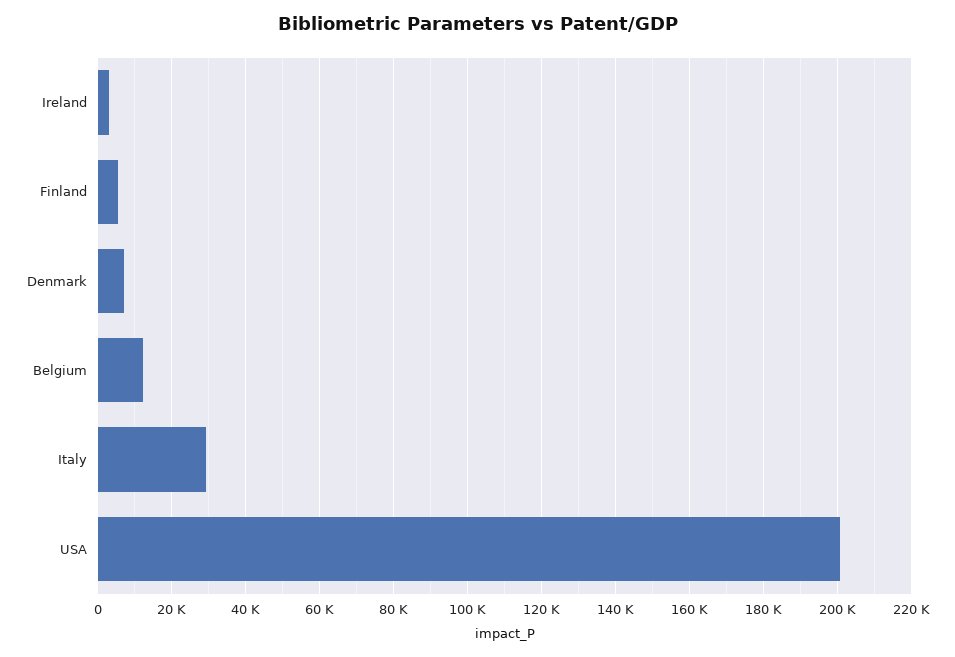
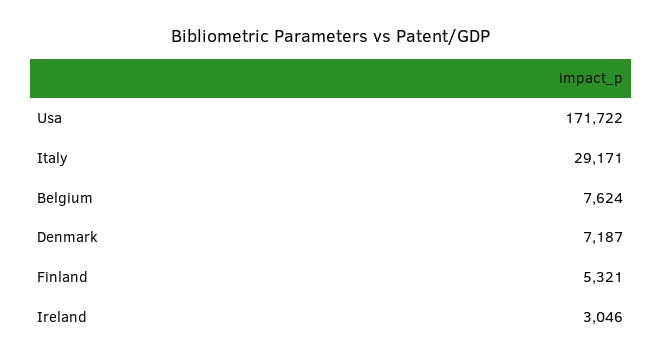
  {
    "Ireland": 3046,
    "Finland": 5321,
    "Denmark": 7187,
-   "Belgium": 12000,
+   "Belgium": 7624,
    "Italy": 29171,
-   "USA": 200000
+   "USA": 171722
  }

